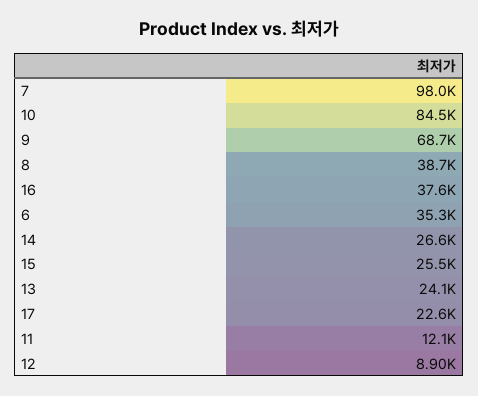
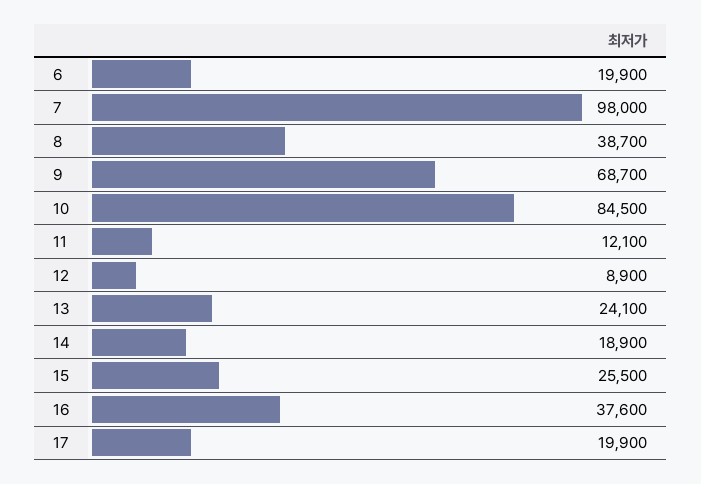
  {
    "7": 98000,
    "10": 84500,
    "9": 68700,
    "8": 38700,
    "16": 37600,
-   "6": 35300,
+   "6": 19900,
-   "14": 26600,
+   "14": 18900,
    "15": 25500,
    "13": 24100,
-   "17": 22600,
+   "17": 19900,
    "11": 12100,
    "12": 8900
  }

